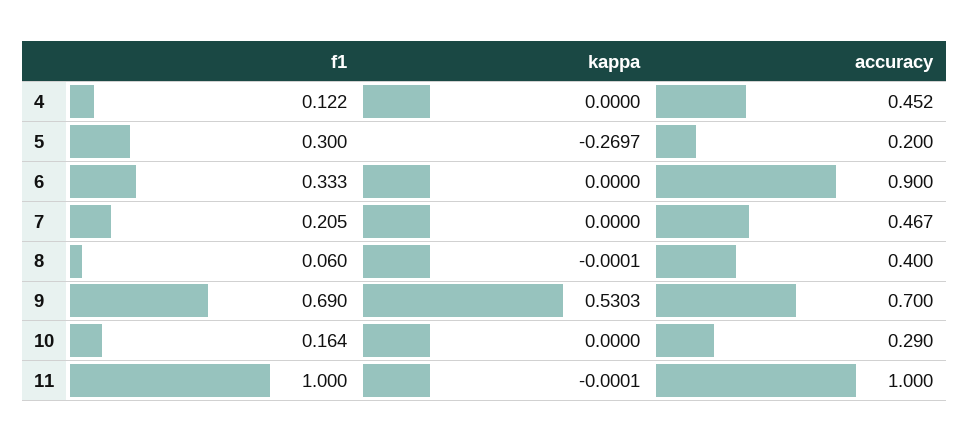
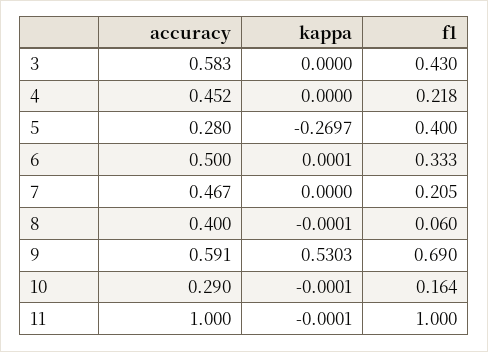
  {
    "f1": {
-     "4": 0.122,
+     "4": 0.218,
-     "5": 0.3,
+     "5": 0.4,
      "6": 0.333,
      "7": 0.205,
      "8": 0.06,
      "9": 0.69,
      "10": 0.164,
-     "11": 1
+     "11": 1,
+     "3": 0.43
    },
    "kappa": {
      "4": 0,
      "5": -0.2697,
-     "6": 0,
+     "6": 0.0001,
      "7": 0,
      "8": -0.0001,
      "9": 0.5303,
-     "10": 0,
+     "10": -0.0001,
-     "11": -0.0001
+     "11": -0.0001,
+     "3": 0
    },
    "accuracy": {
      "4": 0.452,
-     "5": 0.2,
+     "5": 0.28,
-     "6": 0.9,
+     "6": 0.5,
      "7": 0.467,
      "8": 0.4,
-     "9": 0.7,
+     "9": 0.591,
      "10": 0.29,
-     "11": 1
+     "11": 1,
+     "3": 0.583
    }
  }

